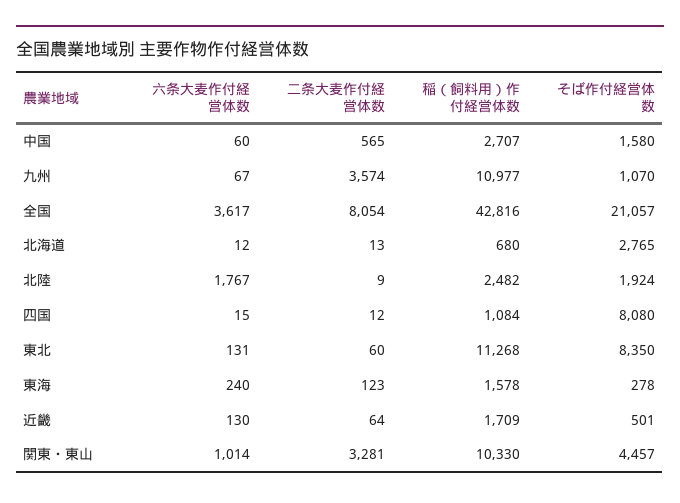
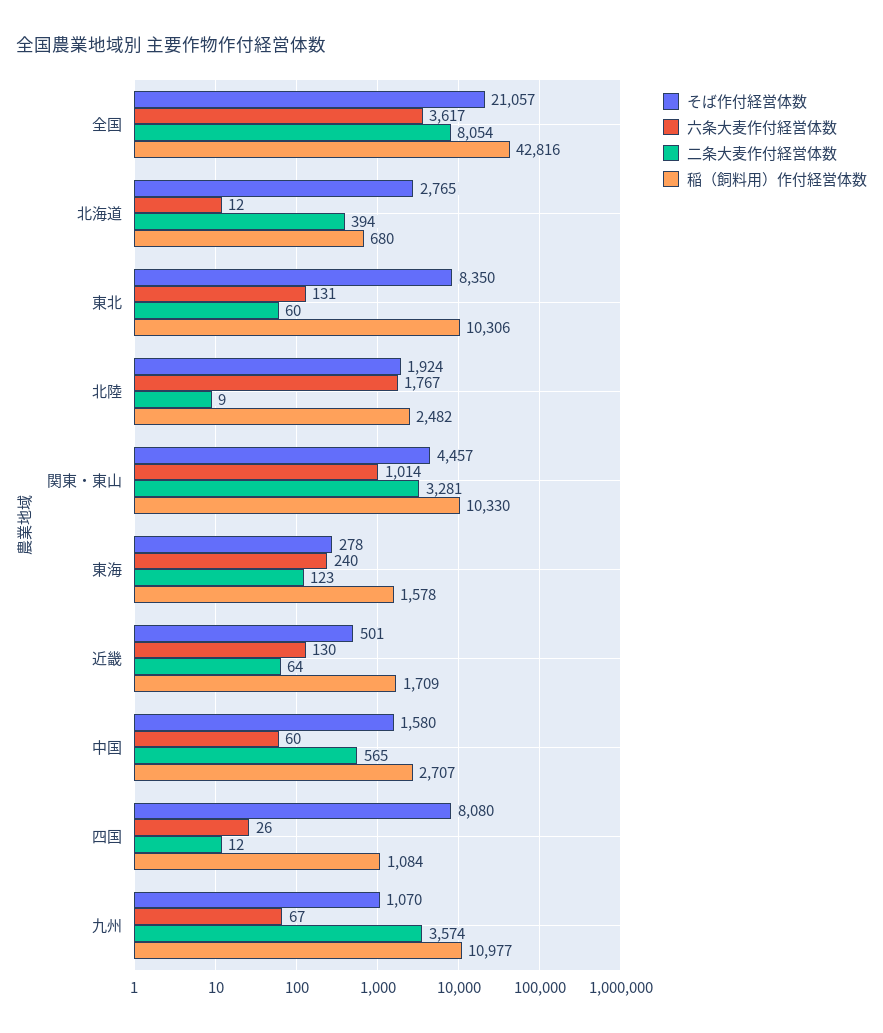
  {
    "六条大麦作付経営体数": {
      "中国": 60,
      "九州": 67,
      "全国": 3617,
      "北海道": 12,
      "北陸": 1767,
-     "四国": 15,
+     "四国": 26,
      "東北": 131,
      "東海": 240,
      "近畿": 130,
      "関東・東山": 1014
    },
    "二条大麦作付経営体数": {
      "中国": 565,
      "九州": 3574,
      "全国": 8054,
-     "北海道": 13,
+     "北海道": 394,
      "北陸": 9,
      "四国": 12,
      "東北": 60,
      "東海": 123,
      "近畿": 64,
      "関東・東山": 3281
    },
    "稲（飼料用）作付経営体数": {
      "中国": 2707,
      "九州": 10977,
      "全国": 42816,
      "北海道": 680,
      "北陸": 2482,
      "四国": 1084,
-     "東北": 11268,
+     "東北": 10306,
      "東海": 1578,
      "近畿": 1709,
      "関東・東山": 10330
    },
    "そば作付経営体数": {
      "中国": 1580,
      "九州": 1070,
      "全国": 21057,
      "北海道": 2765,
      "北陸": 1924,
      "四国": 8080,
      "東北": 8350,
      "東海": 278,
      "近畿": 501,
      "関東・東山": 4457
    }
  }

